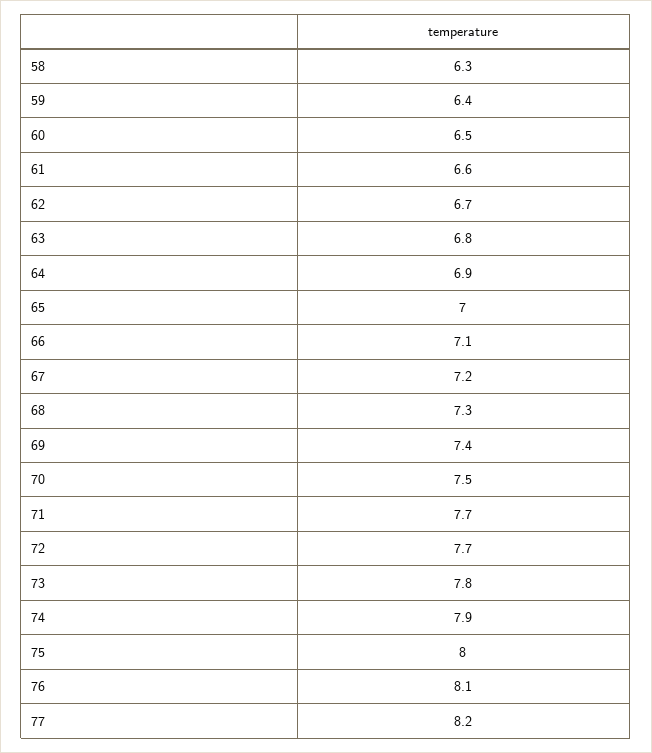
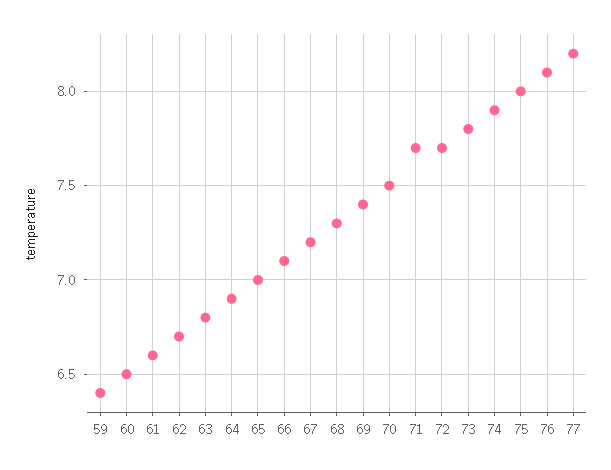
  {
-   "58": 6.3,
    "59": 6.4,
    "60": 6.5,
    "61": 6.6,
    "62": 6.7,
    "63": 6.8,
    "64": 6.9,
    "65": 7,
    "66": 7.1,
    "67": 7.2,
    "68": 7.3,
    "69": 7.4,
    "70": 7.5,
    "71": 7.7,
    "72": 7.7,
    "73": 7.8,
    "74": 7.9,
    "75": 8,
    "76": 8.1,
    "77": 8.2
  }

